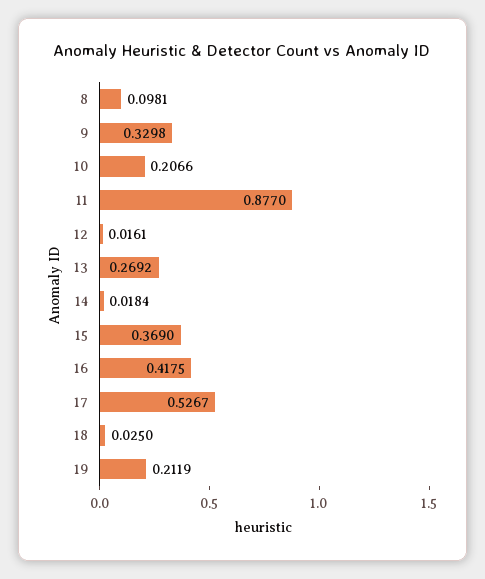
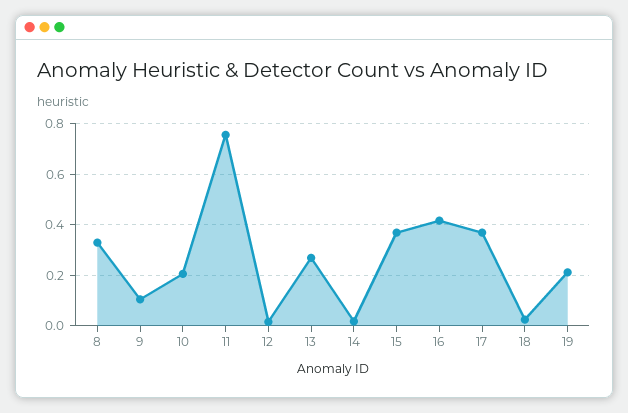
  {
-   "8": 0.0981,
+   "8": 0.325,
-   "9": 0.3298,
+   "9": 0.1,
    "10": 0.2066,
-   "11": 0.877,
+   "11": 0.75,
    "12": 0.0161,
    "13": 0.2692,
    "14": 0.0184,
    "15": 0.369,
    "16": 0.4175,
-   "17": 0.5267,
+   "17": 0.375,
    "18": 0.025,
    "19": 0.2119
  }

